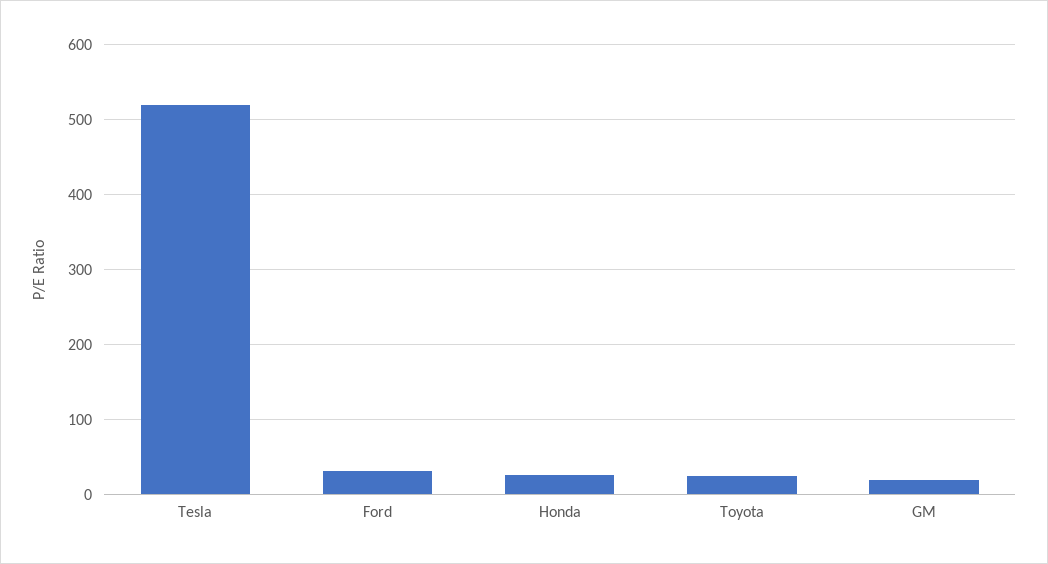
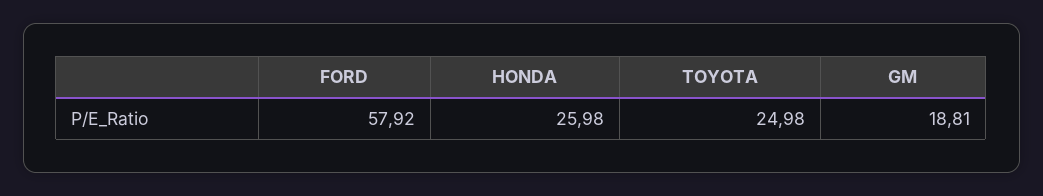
  {
-   "Tesla": 520,
-   "Ford": 30,
+   "Ford": 57.92,
    "Honda": 25.98,
    "Toyota": 24.98,
    "GM": 18.81
  }

